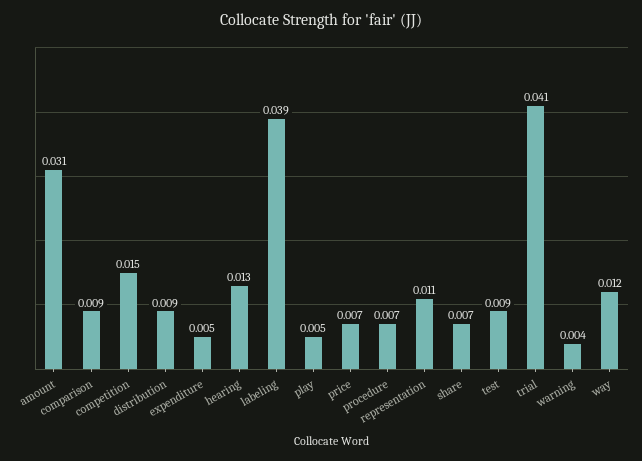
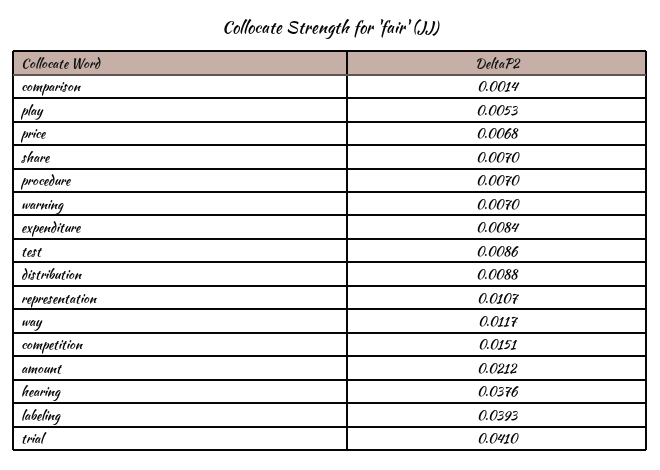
  {
-   "amount": 0.031,
+   "amount": 0.0212,
-   "comparison": 0.009,
+   "comparison": 0.0014,
    "competition": 0.0151,
    "distribution": 0.0088,
-   "expenditure": 0.005,
+   "expenditure": 0.0084,
-   "hearing": 0.013,
+   "hearing": 0.0376,
    "labeling": 0.0393,
    "play": 0.0053,
    "price": 0.0068,
    "procedure": 0.007,
    "representation": 0.0107,
    "share": 0.007,
    "test": 0.0086,
    "trial": 0.041,
-   "warning": 0.004,
+   "warning": 0.007,
    "way": 0.0117
  }

